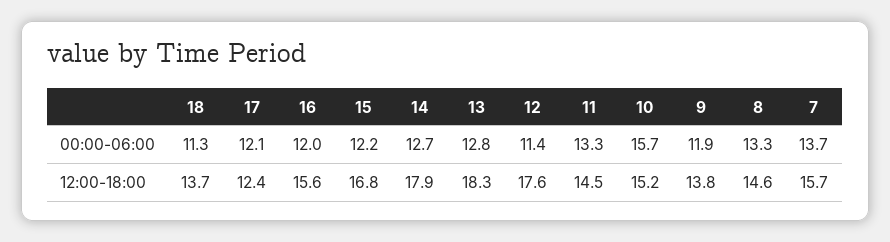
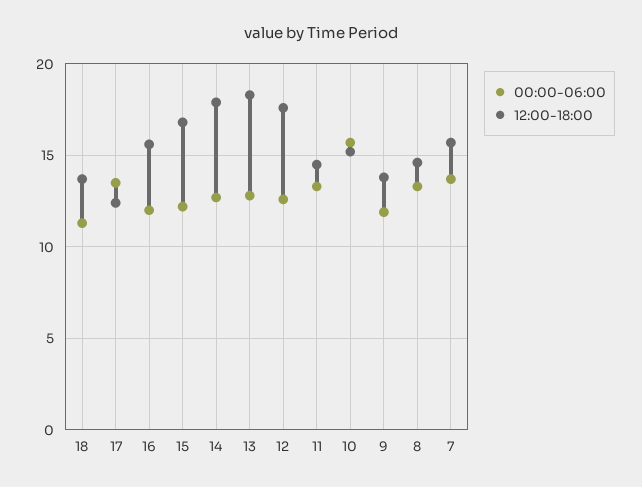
  {
    "00:00-06:00": {
      "18": 11.3,
-     "17": 12.1,
+     "17": 13.5,
      "16": 12,
      "15": 12.2,
      "14": 12.7,
      "13": 12.8,
-     "12": 11.4,
+     "12": 12.5,
      "11": 13.3,
      "10": 15.7,
      "9": 11.9,
      "8": 13.3,
      "7": 13.7
    },
    "12:00-18:00": {
      "18": 13.7,
      "17": 12.4,
      "16": 15.6,
      "15": 16.8,
      "14": 17.9,
      "13": 18.3,
      "12": 17.6,
      "11": 14.5,
      "10": 15.2,
      "9": 13.8,
      "8": 14.6,
      "7": 15.7
    }
  }

